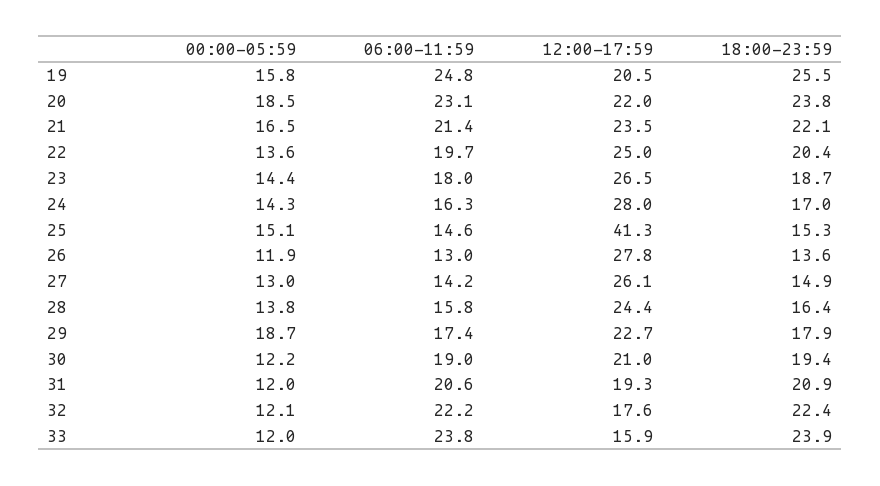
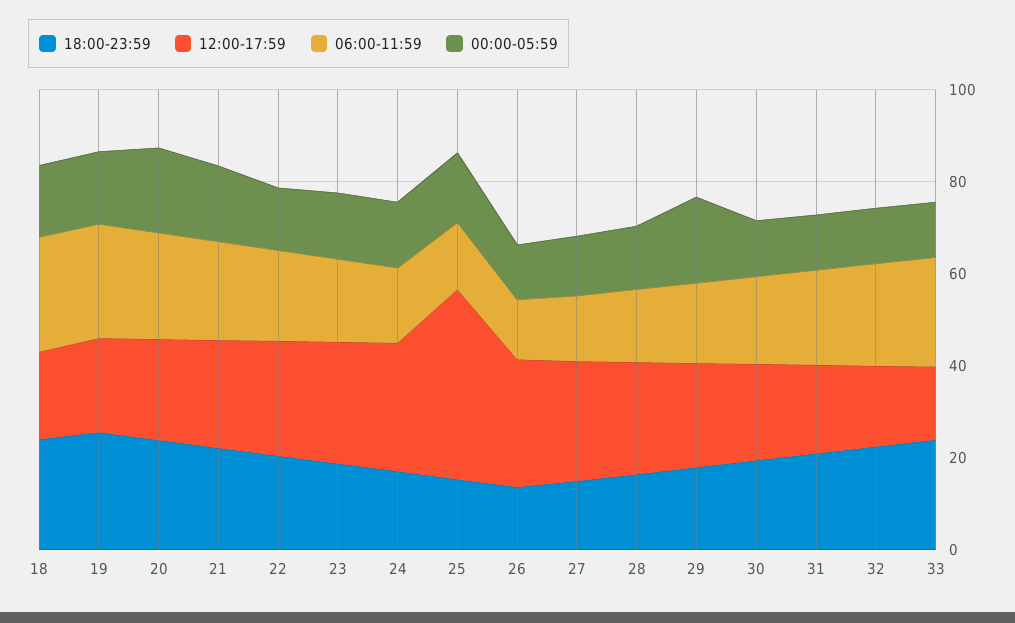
  {
    "00:00-05:59": {
      "19": 15.8,
      "20": 18.5,
      "21": 16.5,
      "22": 13.6,
      "23": 14.4,
      "24": 14.3,
      "25": 15.1,
      "26": 11.9,
      "27": 13,
      "28": 13.8,
      "29": 18.7,
      "30": 12.2,
      "31": 12,
      "32": 12.1,
-     "33": 12
+     "33": 12,
+     "18": 15
    },
    "06:00-11:59": {
      "19": 24.8,
      "20": 23.1,
      "21": 21.4,
      "22": 19.7,
      "23": 18,
      "24": 16.3,
      "25": 14.6,
      "26": 13,
      "27": 14.2,
      "28": 15.8,
      "29": 17.4,
      "30": 19,
      "31": 20.6,
      "32": 22.2,
-     "33": 23.8
+     "33": 23.8,
+     "18": 25
    },
    "12:00-17:59": {
      "19": 20.5,
      "20": 22,
      "21": 23.5,
      "22": 25,
      "23": 26.5,
      "24": 28,
      "25": 41.3,
      "26": 27.8,
      "27": 26.1,
      "28": 24.4,
      "29": 22.7,
      "30": 21,
      "31": 19.3,
      "32": 17.6,
-     "33": 15.9
+     "33": 15.9,
+     "18": 20
    },
    "18:00-23:59": {
      "19": 25.5,
      "20": 23.8,
      "21": 22.1,
      "22": 20.4,
      "23": 18.7,
      "24": 17,
      "25": 15.3,
      "26": 13.6,
      "27": 14.9,
      "28": 16.4,
      "29": 17.9,
      "30": 19.4,
      "31": 20.9,
      "32": 22.4,
-     "33": 23.9
+     "33": 23.9,
+     "18": 25
    }
  }

